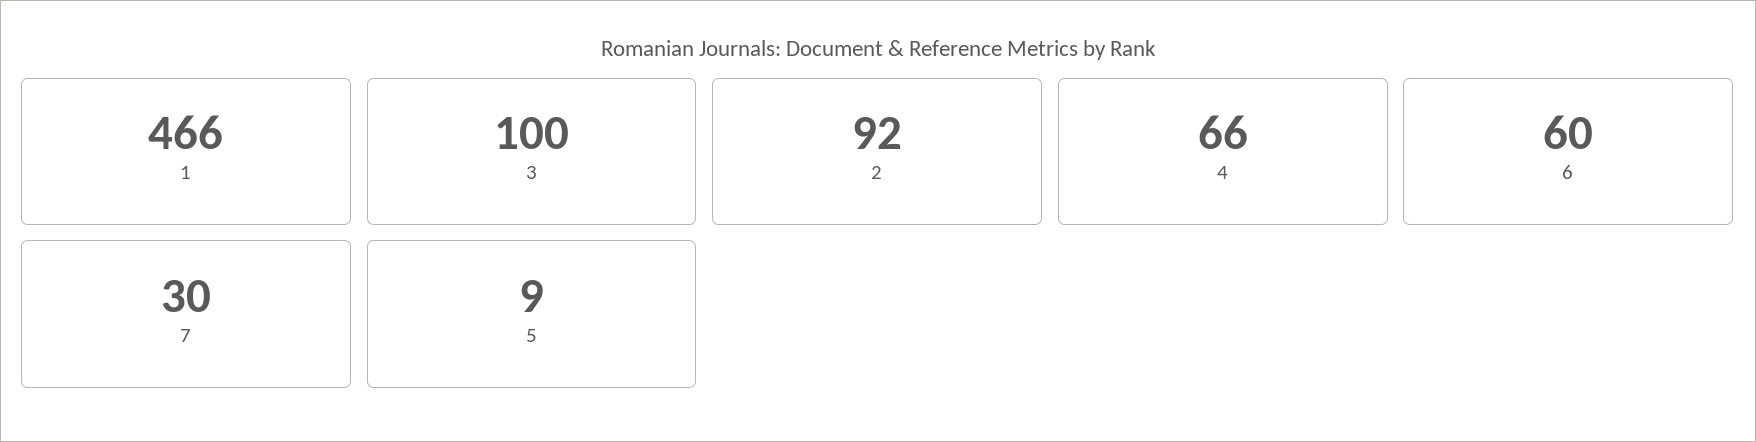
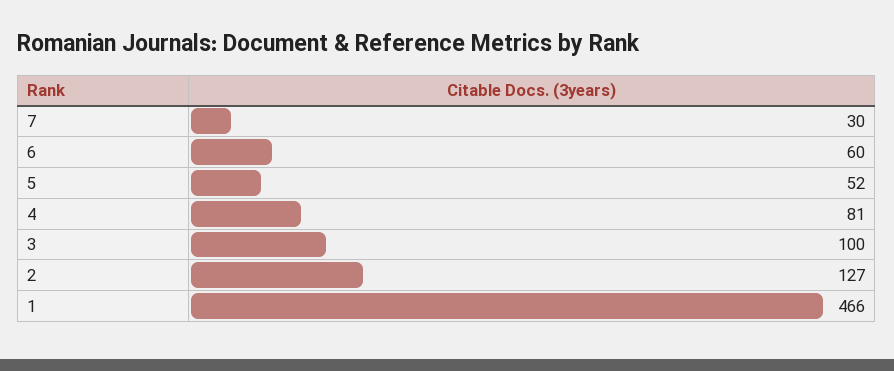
  {
    "1": 466,
    "3": 100,
-   "2": 92,
+   "2": 127,
-   "4": 66,
+   "4": 81,
    "6": 60,
    "7": 30,
-   "5": 9
+   "5": 52
  }

